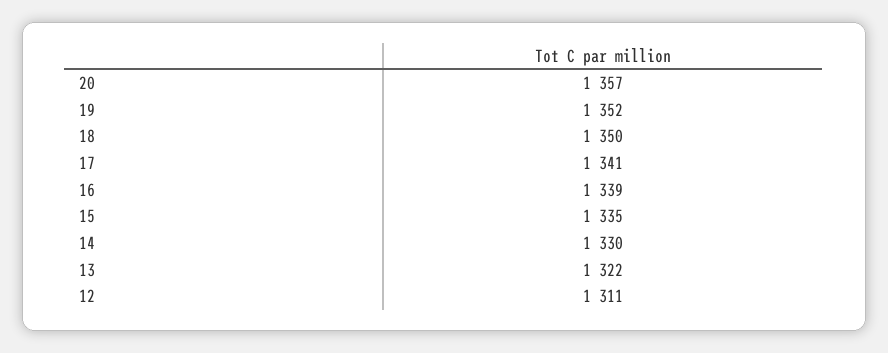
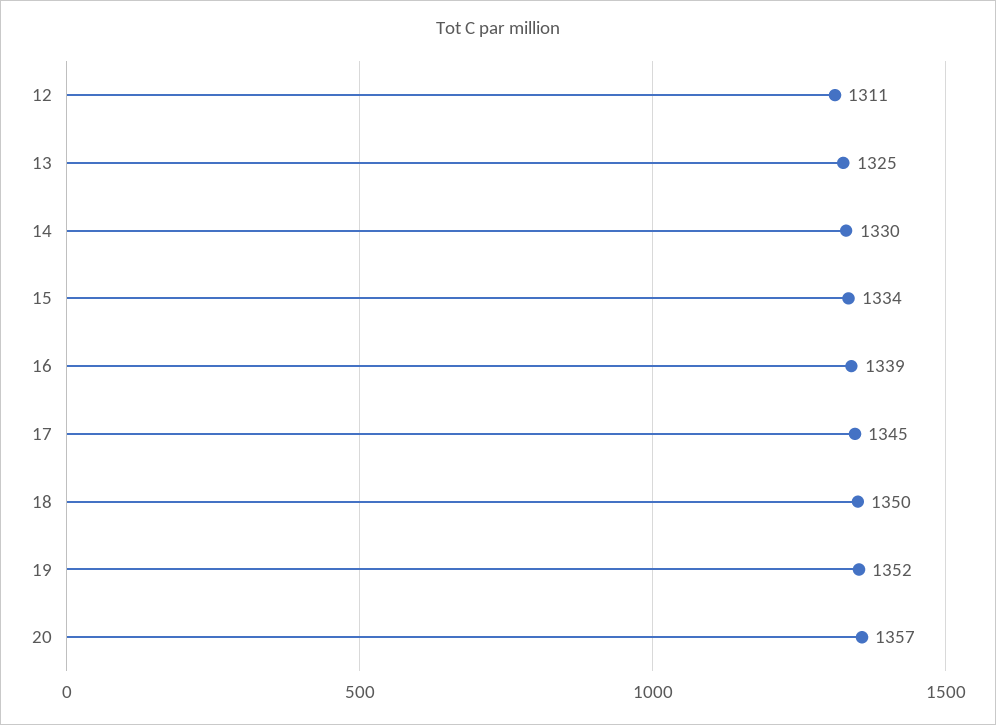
  {
    "20": 1357,
    "19": 1352,
    "18": 1350,
-   "17": 1341,
+   "17": 1345,
    "16": 1339,
-   "15": 1335,
+   "15": 1334,
    "14": 1330,
-   "13": 1322,
+   "13": 1325,
    "12": 1311
  }

